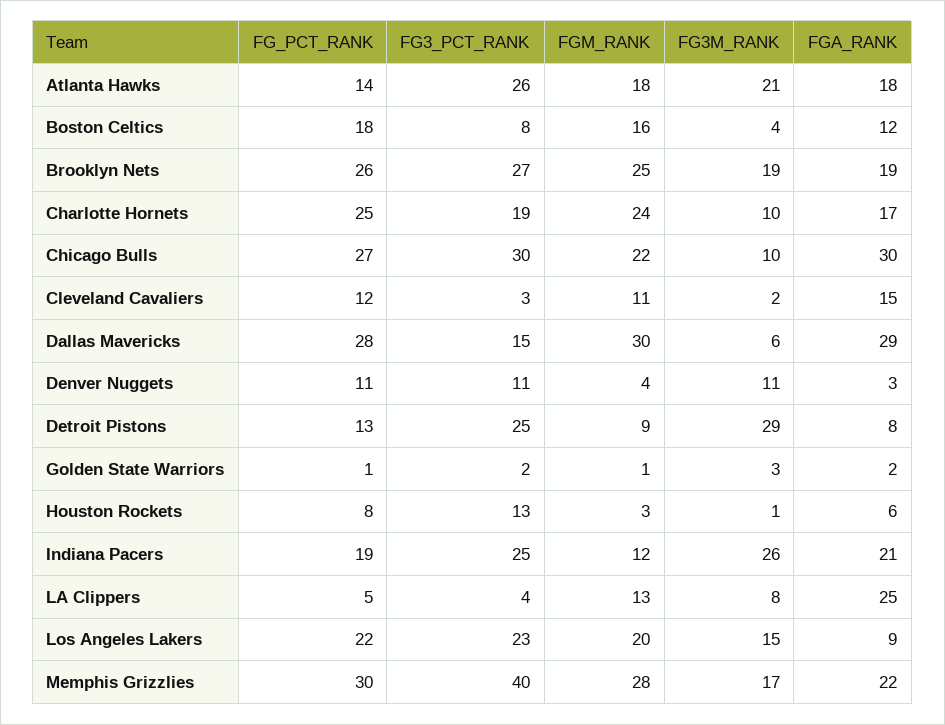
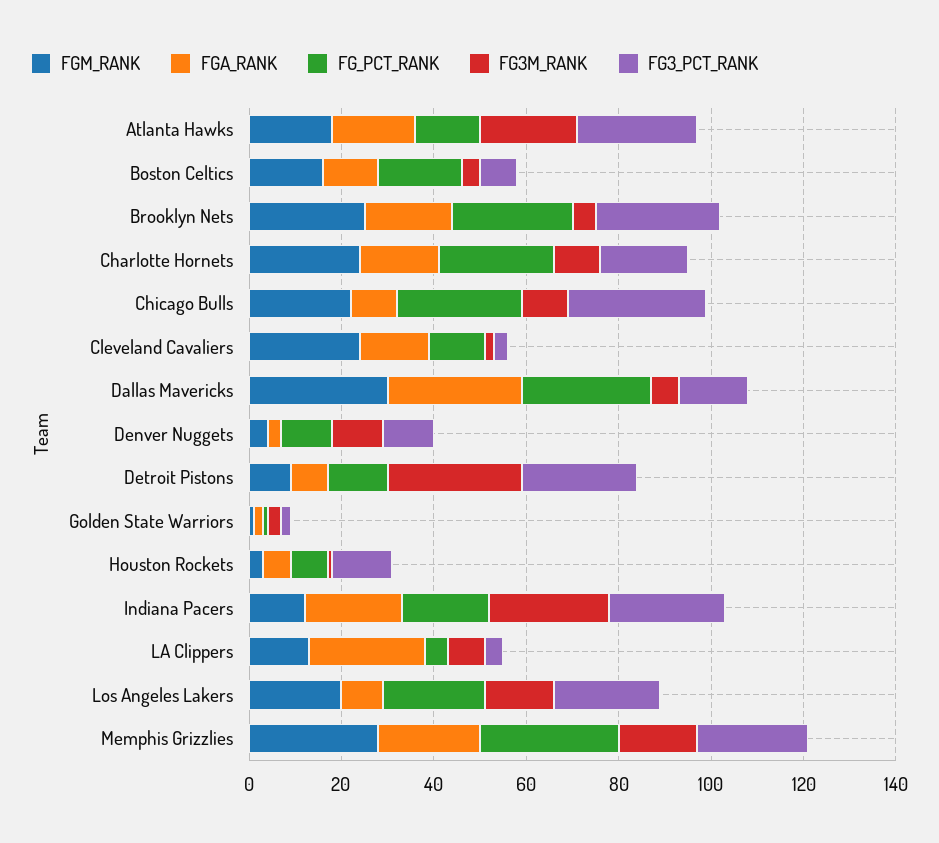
  {
    "FG_PCT_RANK": {
      "Atlanta Hawks": 14,
      "Boston Celtics": 18,
      "Brooklyn Nets": 26,
      "Charlotte Hornets": 25,
      "Chicago Bulls": 27,
      "Cleveland Cavaliers": 12,
      "Dallas Mavericks": 28,
      "Denver Nuggets": 11,
      "Detroit Pistons": 13,
      "Golden State Warriors": 1,
      "Houston Rockets": 8,
      "Indiana Pacers": 19,
      "LA Clippers": 5,
      "Los Angeles Lakers": 22,
      "Memphis Grizzlies": 30
    },
    "FG3_PCT_RANK": {
      "Atlanta Hawks": 26,
      "Boston Celtics": 8,
      "Brooklyn Nets": 27,
      "Charlotte Hornets": 19,
      "Chicago Bulls": 30,
      "Cleveland Cavaliers": 3,
      "Dallas Mavericks": 15,
      "Denver Nuggets": 11,
      "Detroit Pistons": 25,
      "Golden State Warriors": 2,
      "Houston Rockets": 13,
      "Indiana Pacers": 25,
      "LA Clippers": 4,
      "Los Angeles Lakers": 23,
-     "Memphis Grizzlies": 40
+     "Memphis Grizzlies": 25
    },
    "FGM_RANK": {
      "Atlanta Hawks": 18,
      "Boston Celtics": 16,
      "Brooklyn Nets": 25,
      "Charlotte Hornets": 24,
      "Chicago Bulls": 22,
-     "Cleveland Cavaliers": 11,
+     "Cleveland Cavaliers": 25,
      "Dallas Mavericks": 30,
      "Denver Nuggets": 4,
      "Detroit Pistons": 9,
      "Golden State Warriors": 1,
      "Houston Rockets": 3,
      "Indiana Pacers": 12,
      "LA Clippers": 13,
      "Los Angeles Lakers": 20,
      "Memphis Grizzlies": 28
    },
    "FG3M_RANK": {
      "Atlanta Hawks": 21,
      "Boston Celtics": 4,
-     "Brooklyn Nets": 19,
+     "Brooklyn Nets": 5,
      "Charlotte Hornets": 10,
      "Chicago Bulls": 10,
      "Cleveland Cavaliers": 2,
      "Dallas Mavericks": 6,
      "Denver Nuggets": 11,
      "Detroit Pistons": 29,
      "Golden State Warriors": 3,
      "Houston Rockets": 1,
      "Indiana Pacers": 26,
      "LA Clippers": 8,
      "Los Angeles Lakers": 15,
      "Memphis Grizzlies": 17
    },
    "FGA_RANK": {
      "Atlanta Hawks": 18,
      "Boston Celtics": 12,
      "Brooklyn Nets": 19,
      "Charlotte Hornets": 17,
-     "Chicago Bulls": 30,
+     "Chicago Bulls": 10,
      "Cleveland Cavaliers": 15,
      "Dallas Mavericks": 29,
      "Denver Nuggets": 3,
      "Detroit Pistons": 8,
      "Golden State Warriors": 2,
      "Houston Rockets": 6,
      "Indiana Pacers": 21,
      "LA Clippers": 25,
      "Los Angeles Lakers": 9,
      "Memphis Grizzlies": 22
    }
  }

